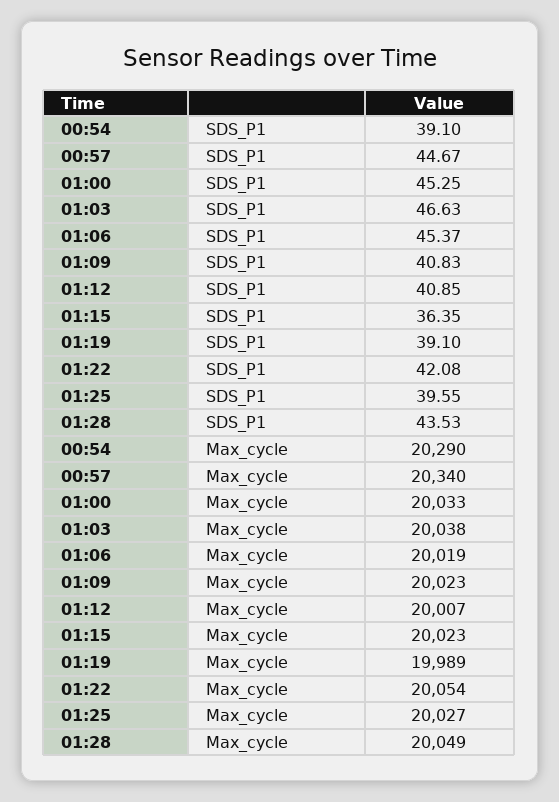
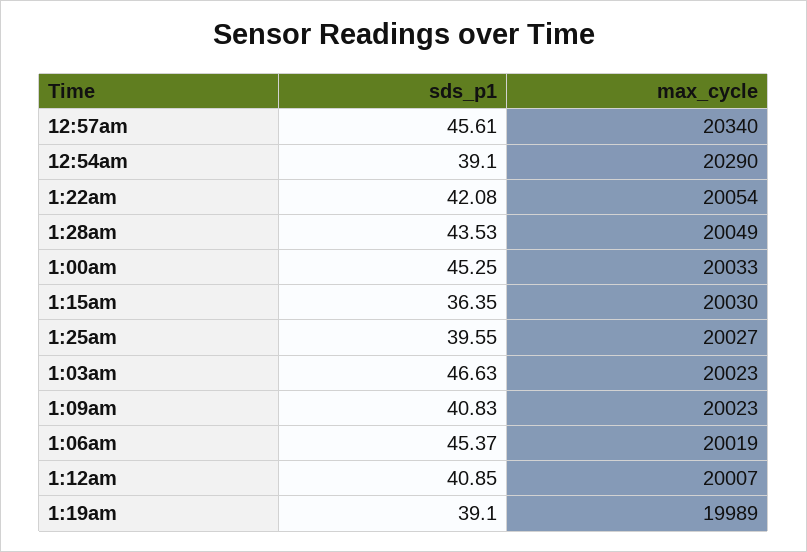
  {
    "00:54": {
      "SDS_P1": 39.1,
      "Max_cycle": 20290
    },
    "00:57": {
-     "SDS_P1": 44.67,
+     "SDS_P1": 45.61,
      "Max_cycle": 20340
    },
    "01:00": {
      "SDS_P1": 45.25,
      "Max_cycle": 20033
    },
    "01:03": {
      "SDS_P1": 46.63,
-     "Max_cycle": 20038
+     "Max_cycle": 20023
    },
    "01:06": {
      "SDS_P1": 45.37,
      "Max_cycle": 20019
    },
    "01:09": {
      "SDS_P1": 40.83,
      "Max_cycle": 20023
    },
    "01:12": {
      "SDS_P1": 40.85,
      "Max_cycle": 20007
    },
    "01:15": {
      "SDS_P1": 36.35,
-     "Max_cycle": 20023
+     "Max_cycle": 20030
    },
    "01:19": {
      "SDS_P1": 39.1,
      "Max_cycle": 19989
    },
    "01:22": {
      "SDS_P1": 42.08,
      "Max_cycle": 20054
    },
    "01:25": {
      "SDS_P1": 39.55,
      "Max_cycle": 20027
    },
    "01:28": {
      "SDS_P1": 43.53,
      "Max_cycle": 20049
    }
  }

